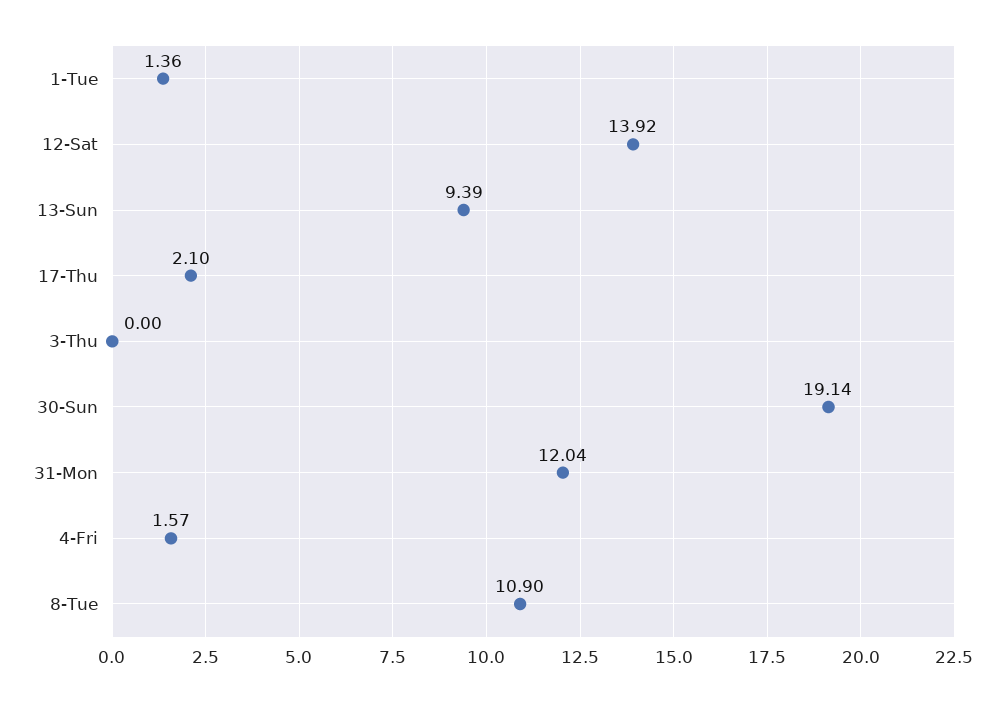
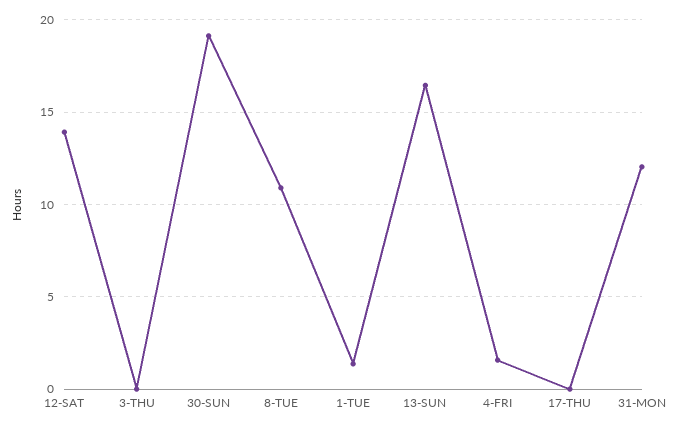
  {
    "1-Tue": 1.36,
    "12-Sat": 13.92,
-   "13-Sun": 9.39,
+   "13-Sun": 16.5,
-   "17-Thu": 2.1,
+   "17-Thu": 0,
    "3-Thu": 0,
    "30-Sun": 19.14,
    "31-Mon": 12.04,
    "4-Fri": 1.57,
    "8-Tue": 10.9
  }

